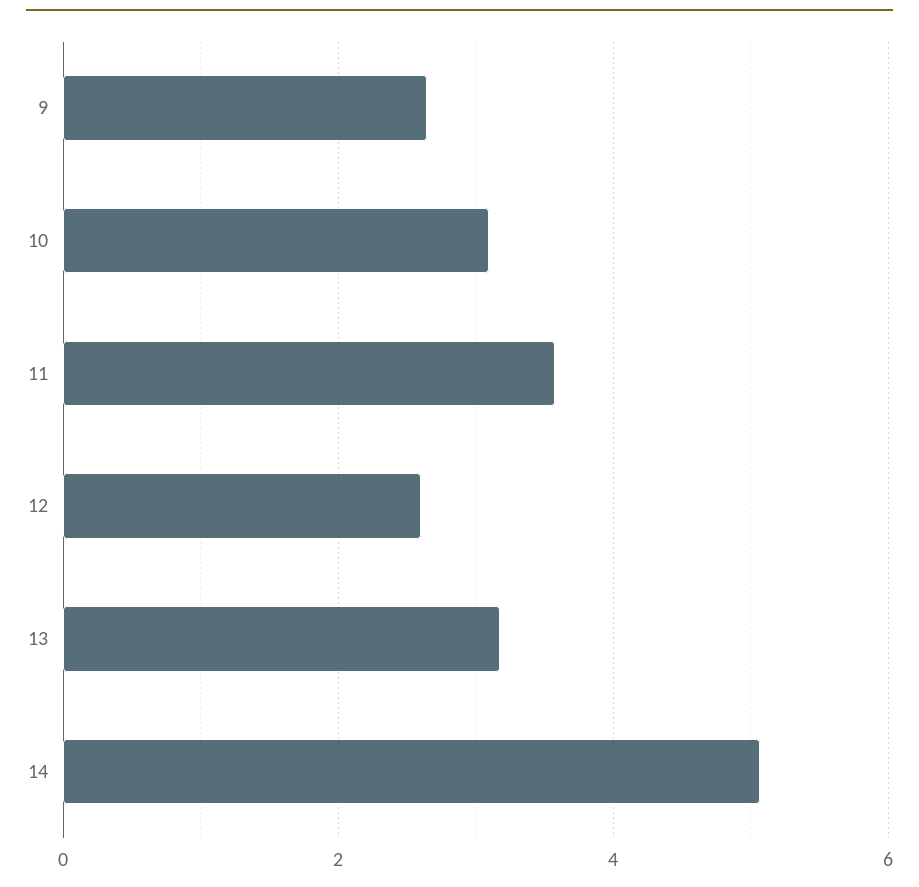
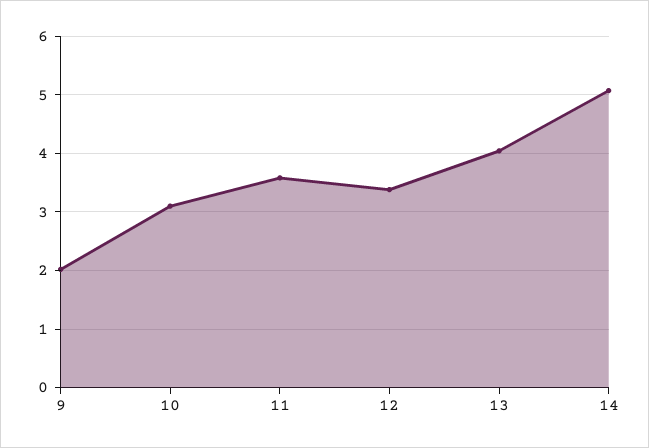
  {
-   "9": 2.6,
+   "9": 2,
    "10": 3.2,
    "11": 3.6,
-   "12": 2.6,
+   "12": 3.4,
-   "13": 3.2,
+   "13": 4,
    "14": 5
  }

